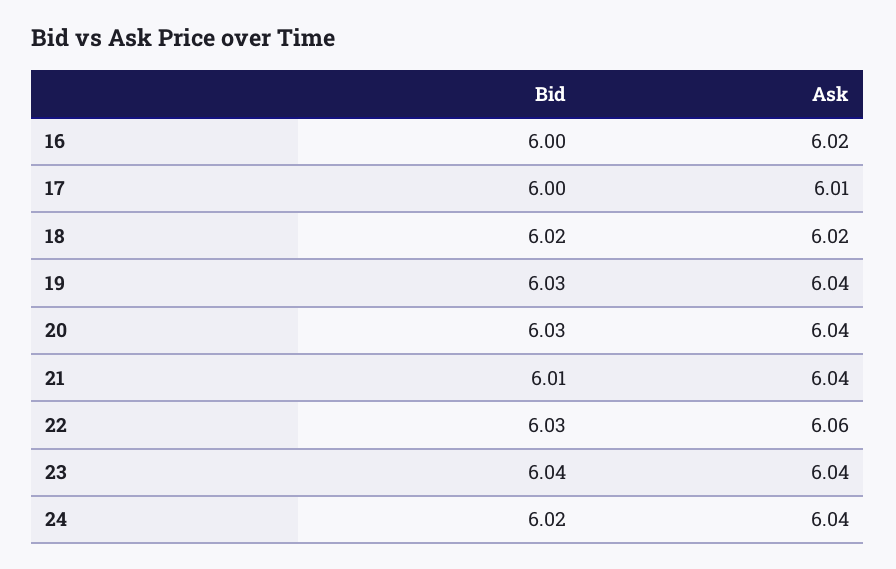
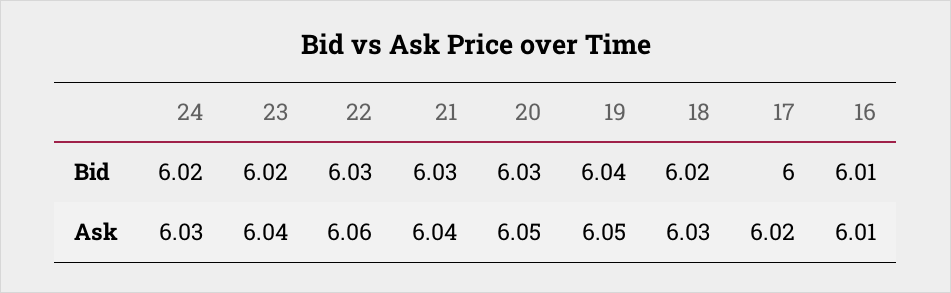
  {
    "Bid": {
-     "16": 6,
+     "16": 6.01,
      "17": 6,
      "18": 6.02,
-     "19": 6.03,
+     "19": 6.04,
      "20": 6.03,
-     "21": 6.01,
+     "21": 6.03,
      "22": 6.03,
-     "23": 6.04,
+     "23": 6.02,
      "24": 6.02
    },
    "Ask": {
-     "16": 6.02,
+     "16": 6.01,
-     "17": 6.01,
+     "17": 6.02,
-     "18": 6.02,
+     "18": 6.03,
-     "19": 6.04,
+     "19": 6.05,
-     "20": 6.04,
+     "20": 6.05,
      "21": 6.04,
      "22": 6.06,
      "23": 6.04,
-     "24": 6.04
+     "24": 6.03
    }
  }

